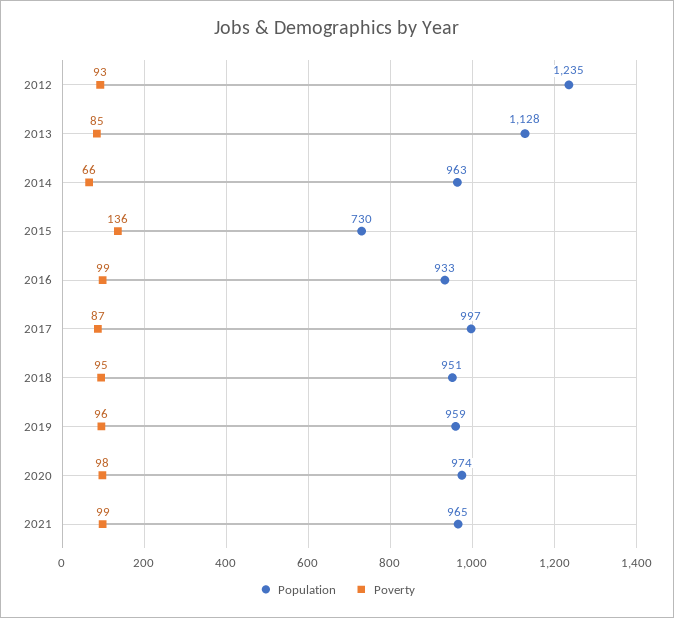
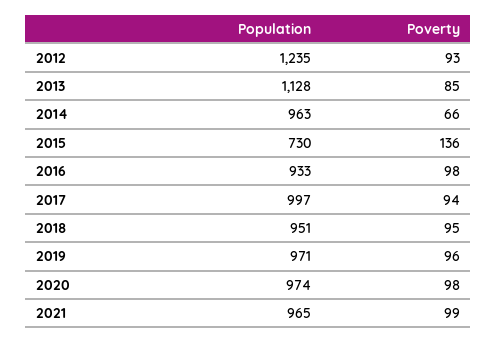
  {
    "Population": {
      "2012": 1235,
      "2013": 1128,
      "2014": 963,
      "2015": 730,
      "2016": 933,
      "2017": 997,
      "2018": 951,
-     "2019": 959,
+     "2019": 971,
      "2020": 974,
      "2021": 965
    },
    "Poverty": {
      "2012": 93,
      "2013": 85,
      "2014": 66,
      "2015": 136,
-     "2016": 99,
+     "2016": 98,
-     "2017": 87,
+     "2017": 94,
      "2018": 95,
      "2019": 96,
      "2020": 98,
      "2021": 99
    }
  }

